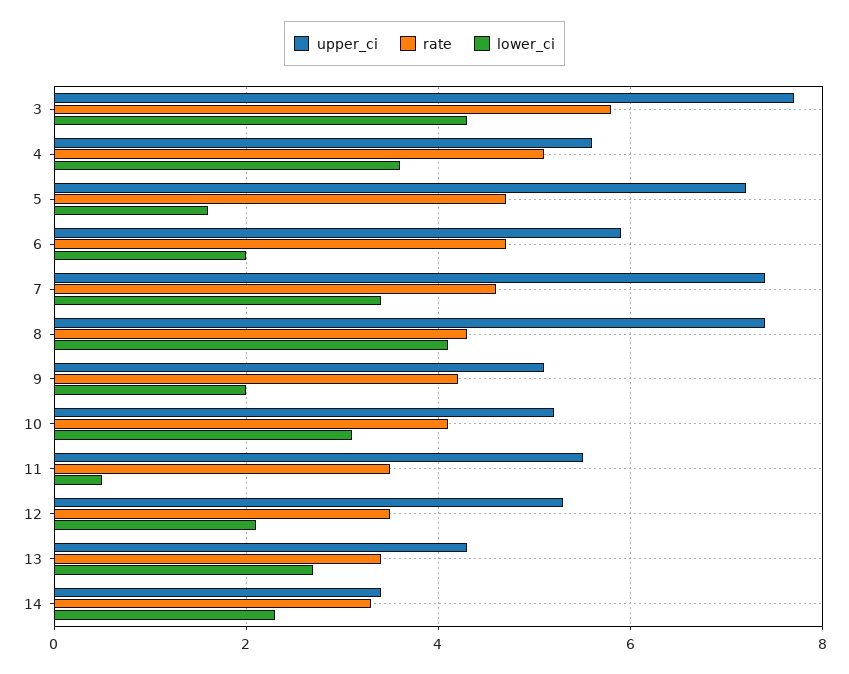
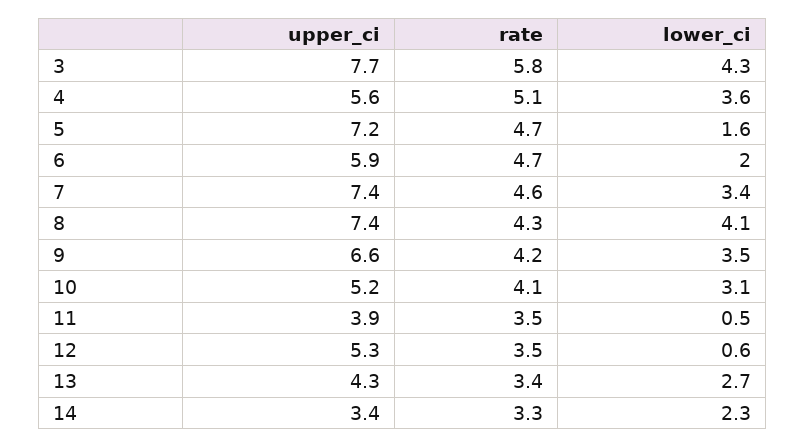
  {
    "upper_ci": {
      "3": 7.7,
      "4": 5.6,
      "5": 7.2,
      "6": 5.9,
      "7": 7.4,
      "8": 7.4,
-     "9": 5,
+     "9": 6.6,
      "10": 5.2,
-     "11": 5.5,
+     "11": 3.9,
      "12": 5.3,
      "13": 4.3,
      "14": 3.4
    },
    "rate": {
      "3": 5.8,
      "4": 5.1,
      "5": 4.7,
      "6": 4.7,
      "7": 4.6,
      "8": 4.3,
      "9": 4.2,
      "10": 4.1,
      "11": 3.5,
      "12": 3.5,
      "13": 3.4,
      "14": 3.3
    },
    "lower_ci": {
      "3": 4.3,
      "4": 3.6,
      "5": 1.6,
      "6": 2,
      "7": 3.4,
      "8": 4.1,
-     "9": 2,
+     "9": 3.5,
      "10": 3.1,
      "11": 0.5,
-     "12": 2,
+     "12": 0.6,
      "13": 2.7,
      "14": 2.3
    }
  }

